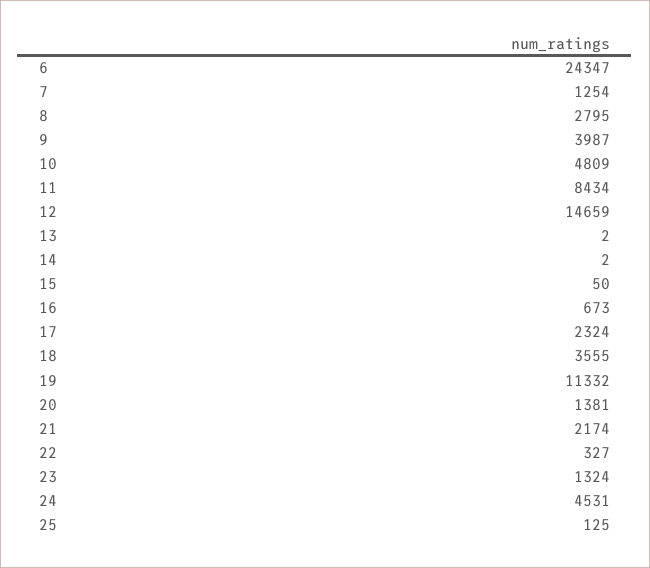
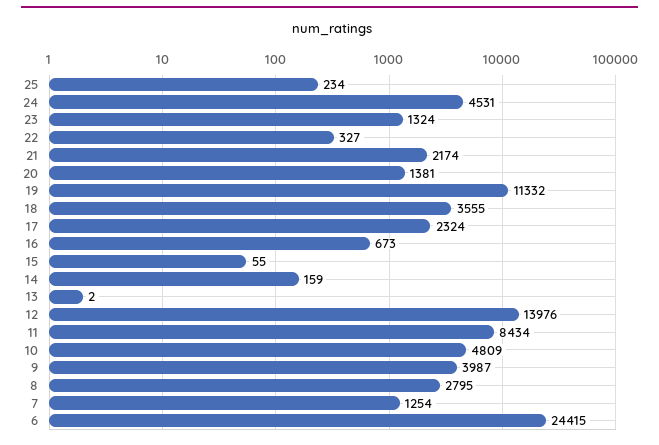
  {
-   "6": 24347,
+   "6": 24415,
    "7": 1254,
    "8": 2795,
    "9": 3987,
    "10": 4809,
    "11": 8434,
-   "12": 14659,
+   "12": 13976,
    "13": 2,
-   "14": 2,
+   "14": 159,
-   "15": 50,
+   "15": 55,
    "16": 673,
    "17": 2324,
    "18": 3555,
    "19": 11332,
    "20": 1381,
    "21": 2174,
    "22": 327,
    "23": 1324,
    "24": 4531,
-   "25": 125
+   "25": 234
  }

